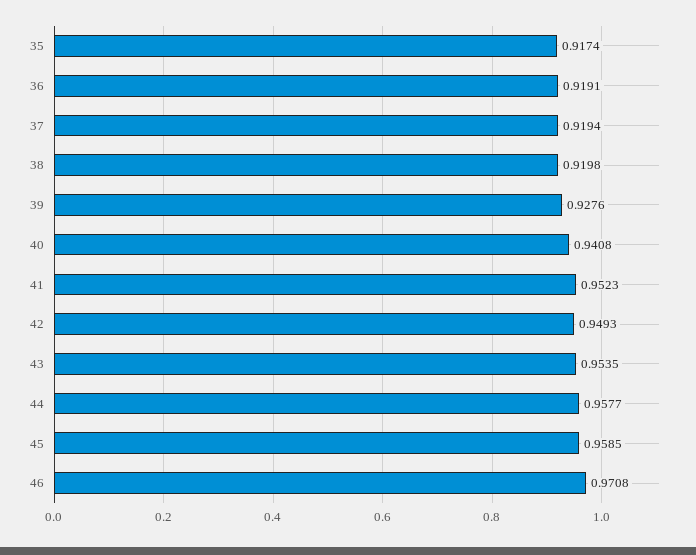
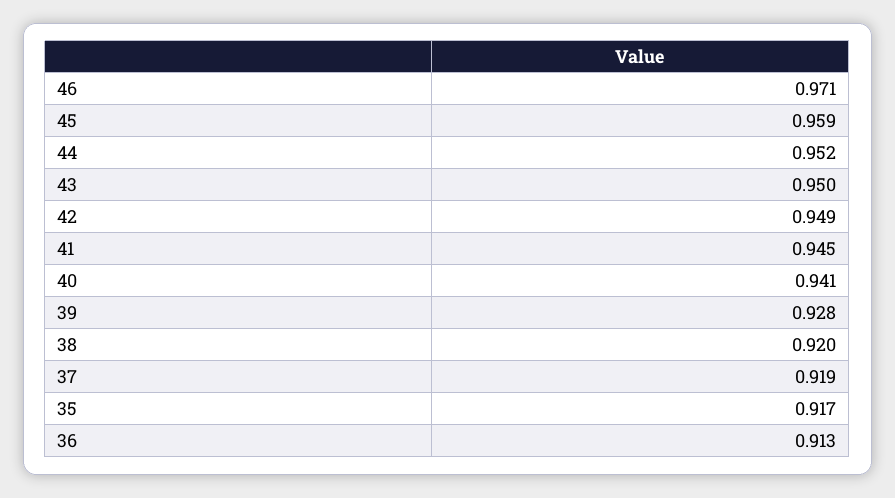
  {
    "35": 0.9174,
-   "36": 0.9191,
+   "36": 0.913,
    "37": 0.9194,
    "38": 0.9198,
    "39": 0.9276,
    "40": 0.9408,
-   "41": 0.9523,
+   "41": 0.945,
    "42": 0.9493,
-   "43": 0.9535,
+   "43": 0.95,
-   "44": 0.9577,
+   "44": 0.952,
    "45": 0.9585,
    "46": 0.9708
  }

